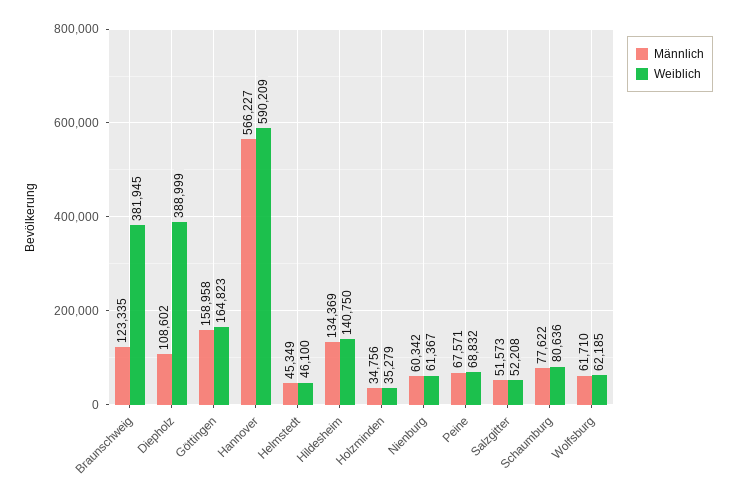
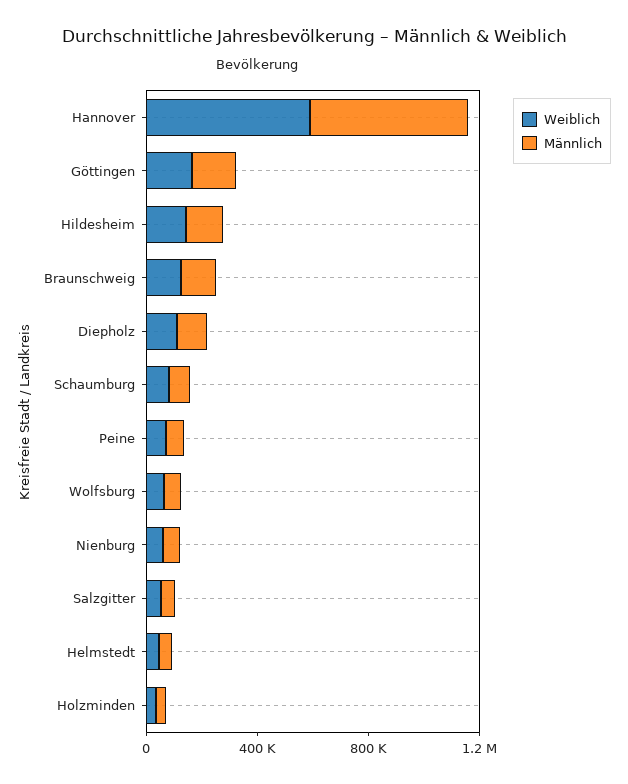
  {
    "Männlich": {
      "Braunschweig": 123335,
      "Diepholz": 108602,
      "Göttingen": 158958,
      "Hannover": 566227,
      "Helmstedt": 45349,
      "Hildesheim": 134369,
      "Holzminden": 34756,
      "Nienburg": 60342,
      "Peine": 67571,
      "Salzgitter": 51573,
      "Schaumburg": 77622,
      "Wolfsburg": 61710
    },
    "Weiblich": {
-     "Braunschweig": 381945,
+     "Braunschweig": 100000,
-     "Diepholz": 388999,
+     "Diepholz": 100000,
      "Göttingen": 164823,
      "Hannover": 590209,
      "Helmstedt": 46100,
      "Hildesheim": 140750,
      "Holzminden": 35279,
      "Nienburg": 61367,
      "Peine": 68832,
      "Salzgitter": 52208,
      "Schaumburg": 80636,
      "Wolfsburg": 62185
    }
  }

